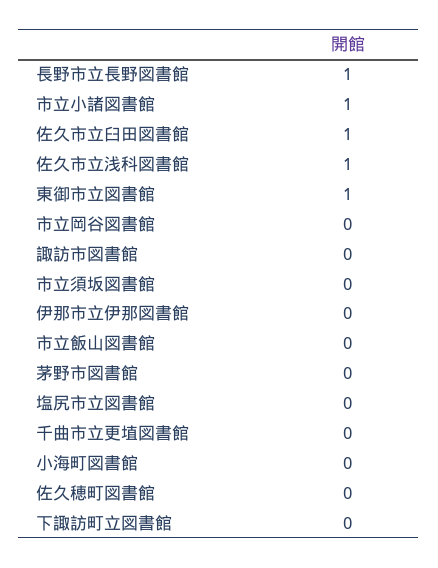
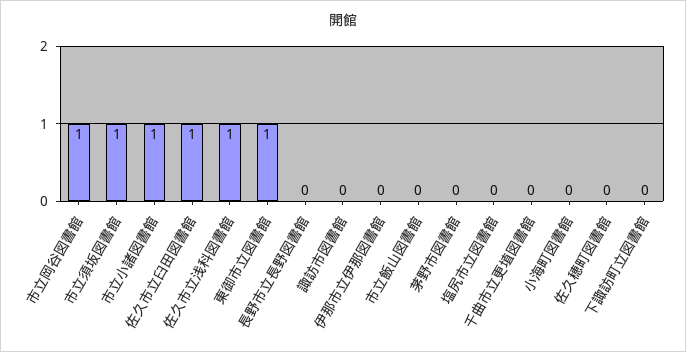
  {
-   "長野市立長野図書館": 1,
+   "長野市立長野図書館": 0,
    "市立小諸図書館": 1,
    "佐久市立臼田図書館": 1,
    "佐久市立浅科図書館": 1,
    "東御市立図書館": 1,
-   "市立岡谷図書館": 0,
+   "市立岡谷図書館": 1,
    "諏訪市図書館": 0,
-   "市立須坂図書館": 0,
+   "市立須坂図書館": 1,
    "伊那市立伊那図書館": 0,
    "市立飯山図書館": 0,
    "茅野市図書館": 0,
    "塩尻市立図書館": 0,
    "千曲市立更埴図書館": 0,
    "小海町図書館": 0,
    "佐久穂町図書館": 0,
    "下諏訪町立図書館": 0
  }

